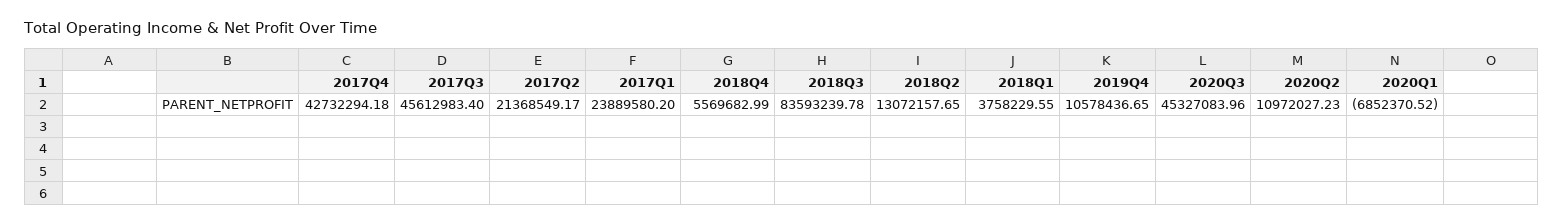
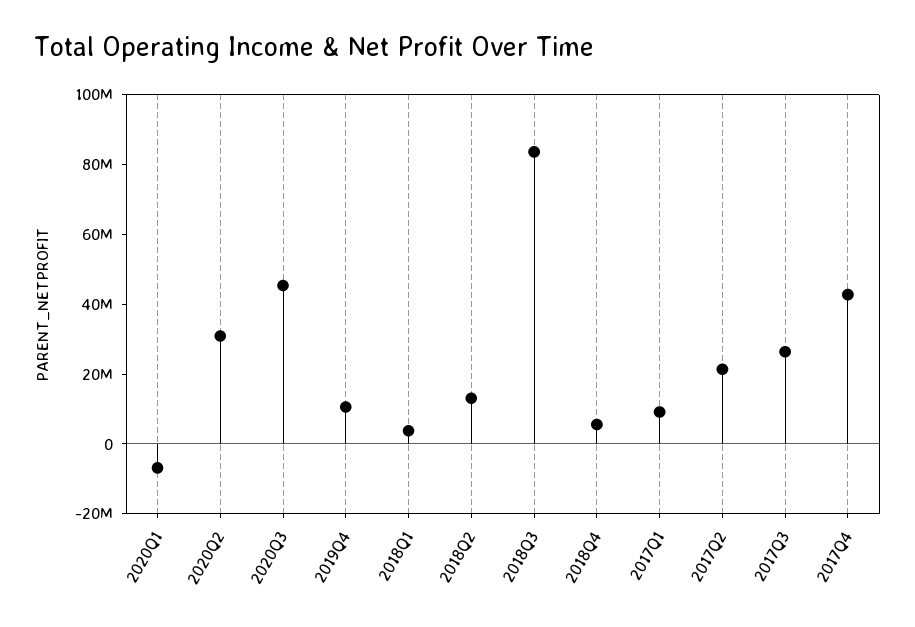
  {
    "2017Q4": 42732294.18,
-   "2017Q3": 45612983.4,
+   "2017Q3": 25000000,
    "2017Q2": 21368549.17,
-   "2017Q1": 23889580.2,
+   "2017Q1": 10000000,
    "2018Q4": 5569682.99,
    "2018Q3": 83593239.78,
    "2018Q2": 13072157.65,
    "2018Q1": 3758229.55,
    "2019Q4": 10578436.65,
    "2020Q3": 45327083.96,
-   "2020Q2": 10972027.23,
+   "2020Q2": 30000000,
    "2020Q1": -6852370.52
  }

